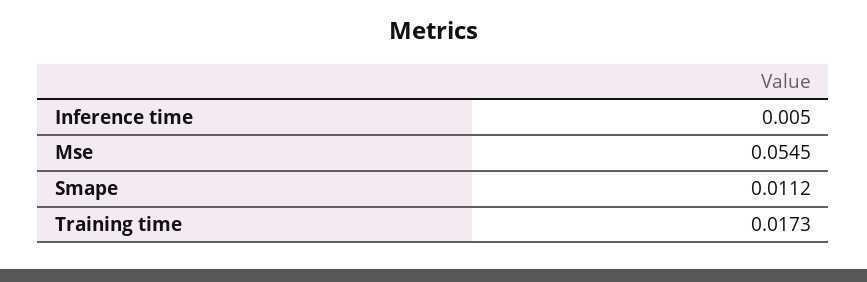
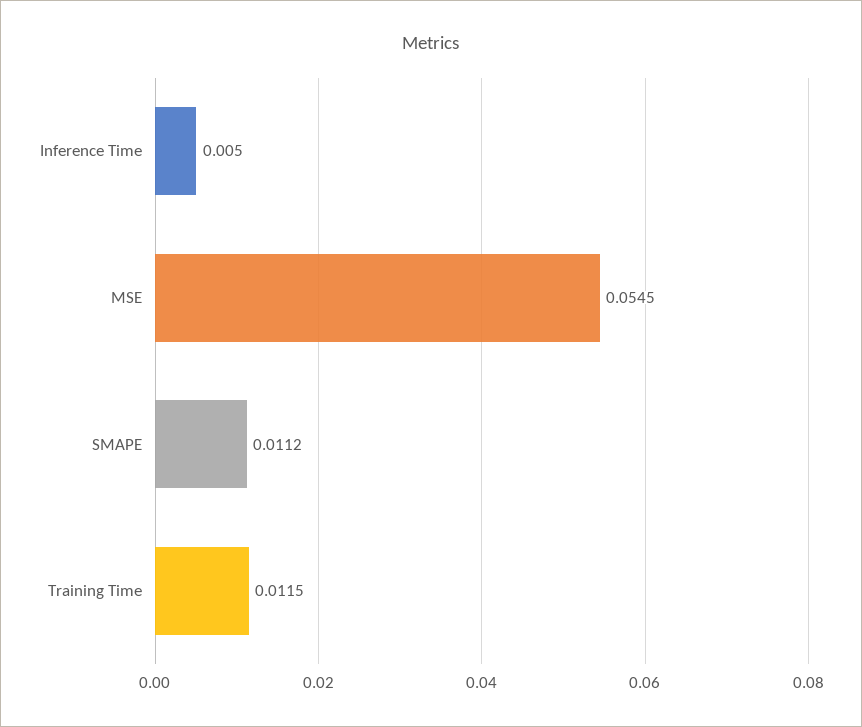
  {
    "Inference time": 0.005,
    "Mse": 0.0545,
    "Smape": 0.0112,
-   "Training time": 0.0173
+   "Training time": 0.0115
  }

